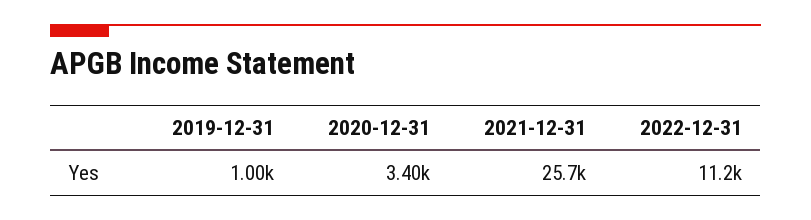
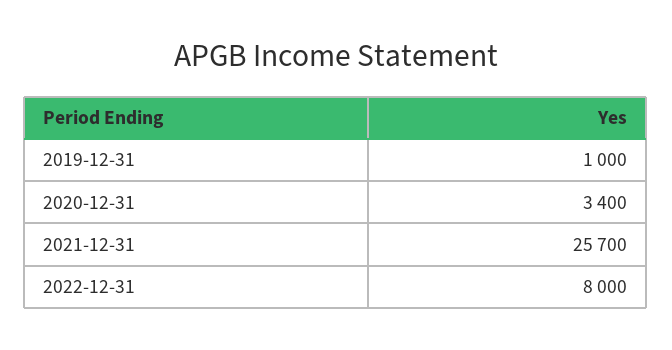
  {
    "2019-12-31": 1000,
    "2020-12-31": 3400,
    "2021-12-31": 25700,
-   "2022-12-31": 11200
+   "2022-12-31": 8000
  }

